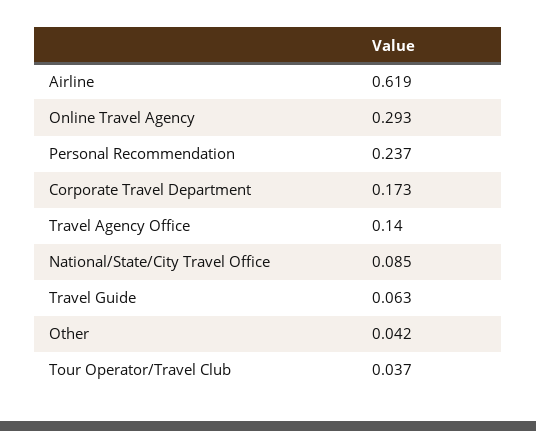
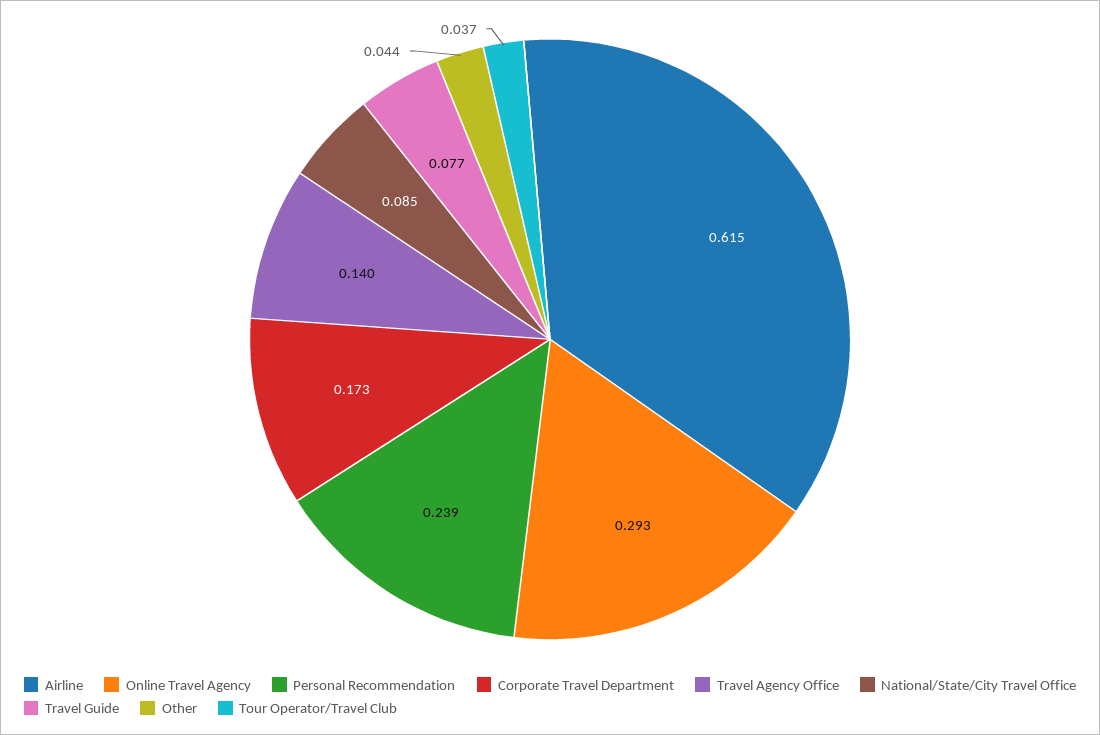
  {
-   "Airline": 0.619,
+   "Airline": 0.615,
    "Online Travel Agency": 0.293,
-   "Personal Recommendation": 0.237,
+   "Personal Recommendation": 0.239,
    "Corporate Travel Department": 0.173,
    "Travel Agency Office": 0.14,
    "National/State/City Travel Office": 0.085,
-   "Travel Guide": 0.063,
+   "Travel Guide": 0.077,
-   "Other": 0.042,
+   "Other": 0.044,
    "Tour Operator/Travel Club": 0.037
  }

